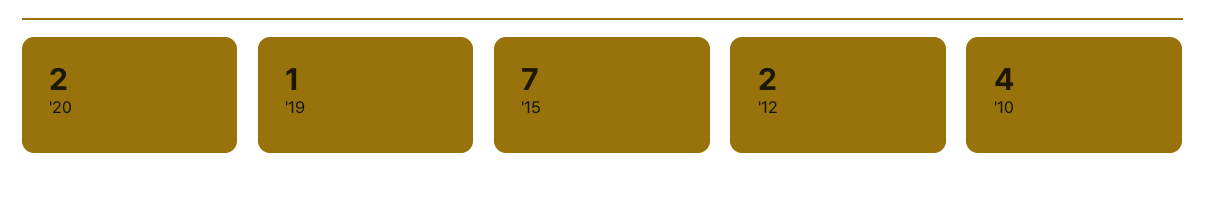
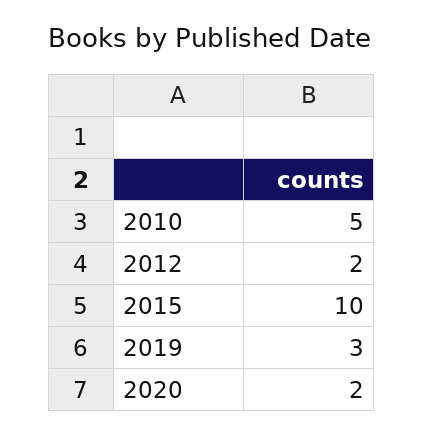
  {
    "'20": 2,
-   "'19": 1,
+   "'19": 3,
-   "'15": 7,
+   "'15": 10,
    "'12": 2,
-   "'10": 4
+   "'10": 5
  }

